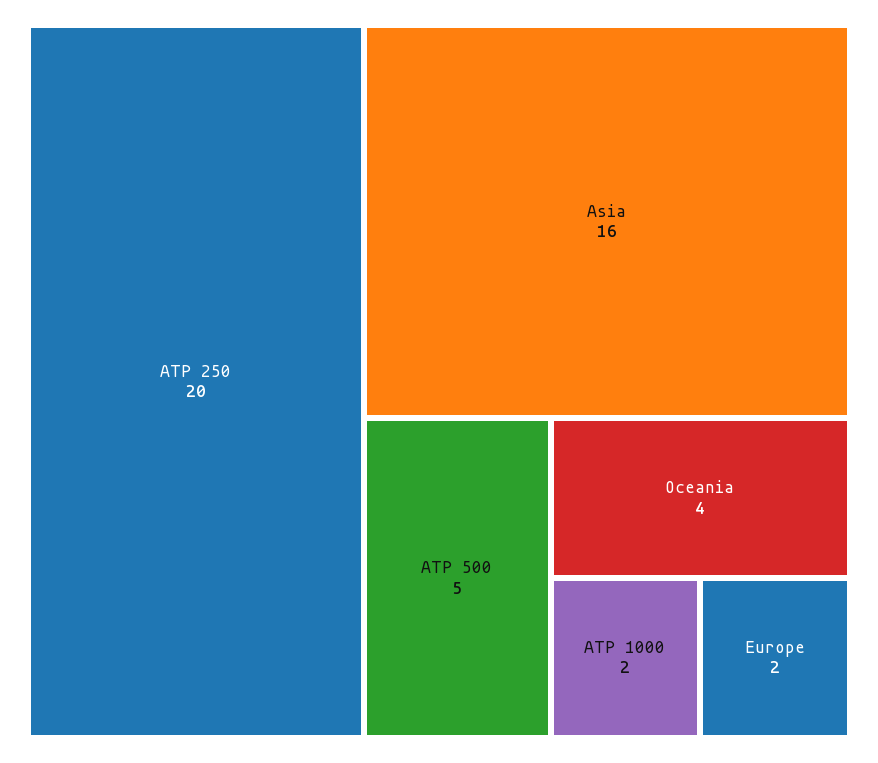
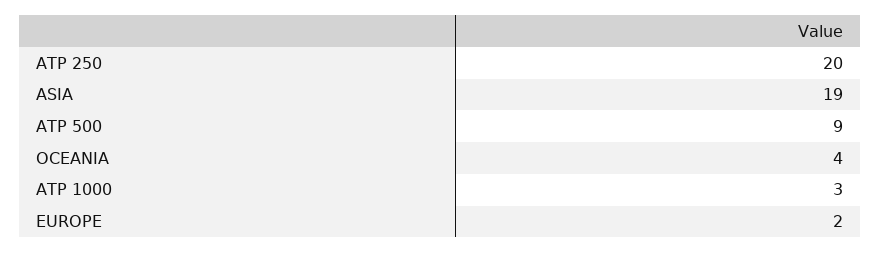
  {
    "ATP 250": 20,
-   "Asia": 16,
+   "Asia": 19,
-   "ATP 500": 5,
+   "ATP 500": 9,
    "Oceania": 4,
-   "ATP 1000": 2,
+   "ATP 1000": 3,
    "Europe": 2
  }

